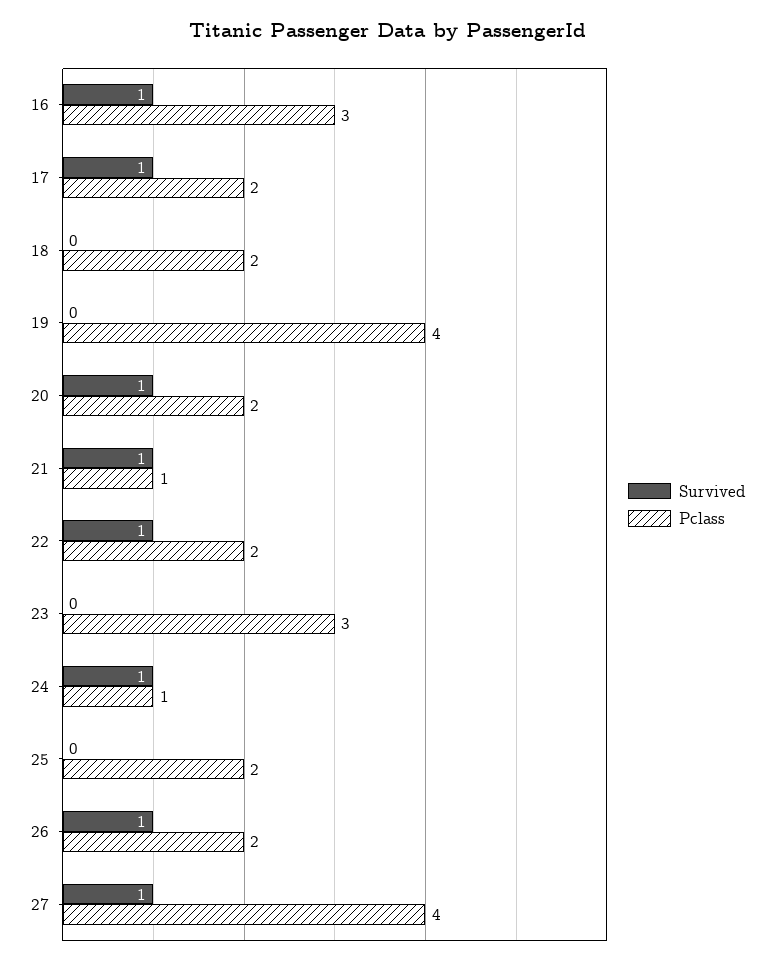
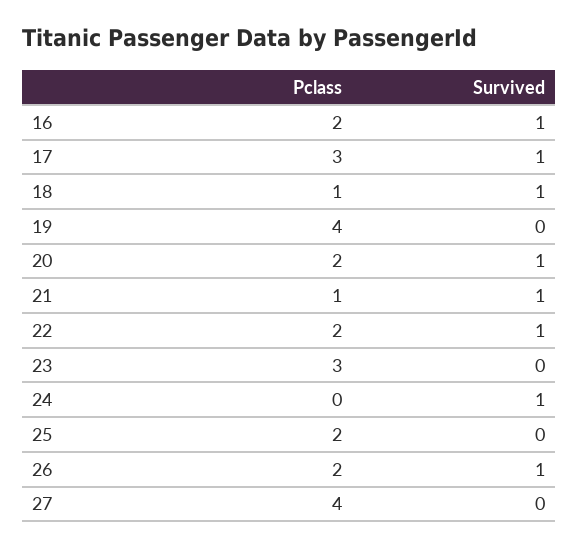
  {
    "Survived": {
      "16": 1,
      "17": 1,
-     "18": 0,
+     "18": 1,
      "19": 0,
      "20": 1,
      "21": 1,
      "22": 1,
      "23": 0,
      "24": 1,
      "25": 0,
      "26": 1,
-     "27": 1
+     "27": 0
    },
    "Pclass": {
-     "16": 3,
+     "16": 2,
-     "17": 2,
+     "17": 3,
-     "18": 2,
+     "18": 1,
      "19": 4,
      "20": 2,
      "21": 1,
      "22": 2,
      "23": 3,
-     "24": 1,
+     "24": 0,
      "25": 2,
      "26": 2,
      "27": 4
    }
  }

